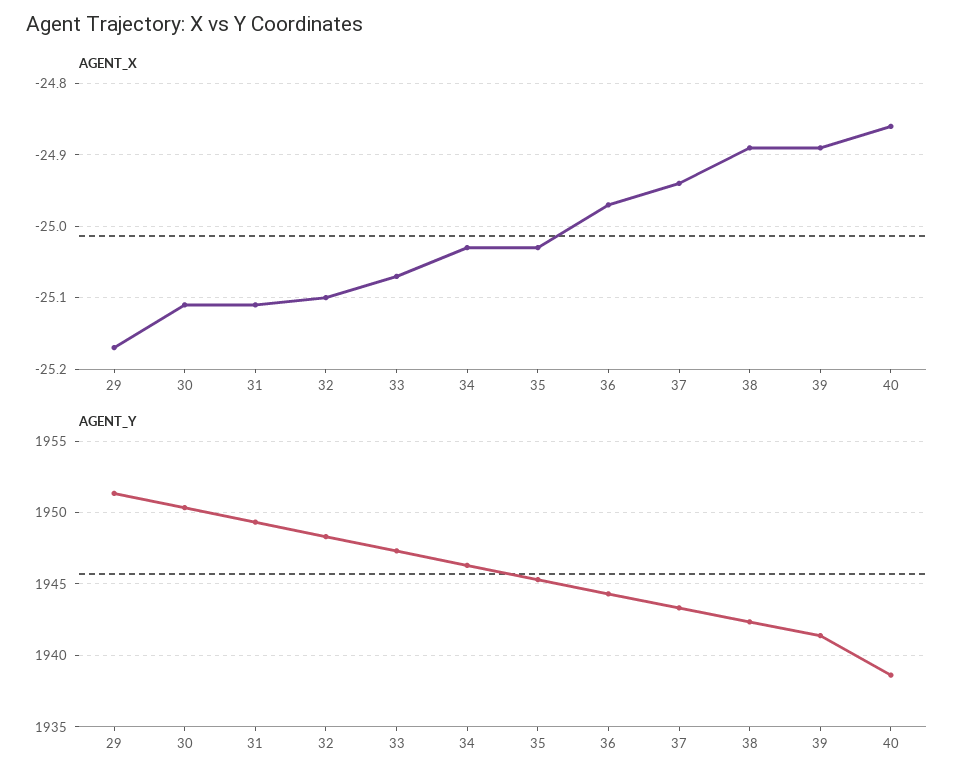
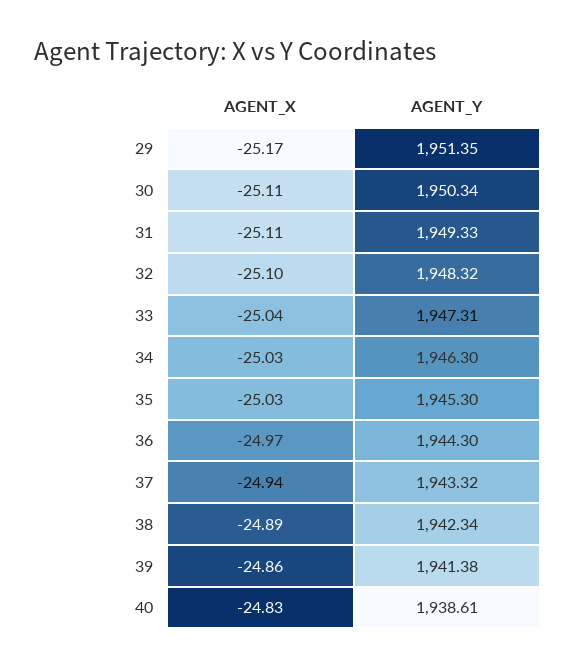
  {
    "AGENT_X": {
      "29": -25.17,
      "30": -25.11,
      "31": -25.11,
      "32": -25.1,
-     "33": -25.07,
+     "33": -25.04,
      "34": -25.03,
      "35": -25.03,
      "36": -24.97,
      "37": -24.94,
      "38": -24.89,
-     "39": -24.89,
+     "39": -24.86,
-     "40": -24.86
+     "40": -24.83
    },
    "AGENT_Y": {
      "29": 1951.35,
      "30": 1950.34,
      "31": 1949.33,
      "32": 1948.32,
      "33": 1947.31,
      "34": 1946.3,
      "35": 1945.3,
      "36": 1944.3,
      "37": 1943.32,
      "38": 1942.34,
      "39": 1941.38,
      "40": 1938.61
    }
  }

